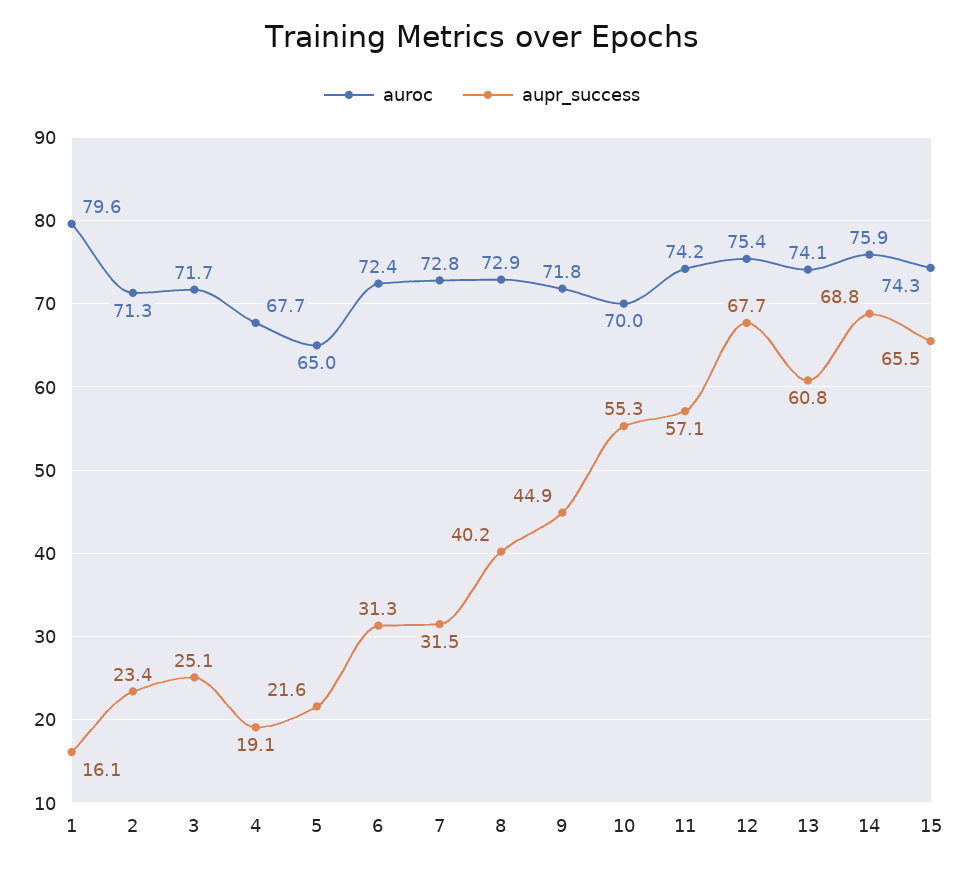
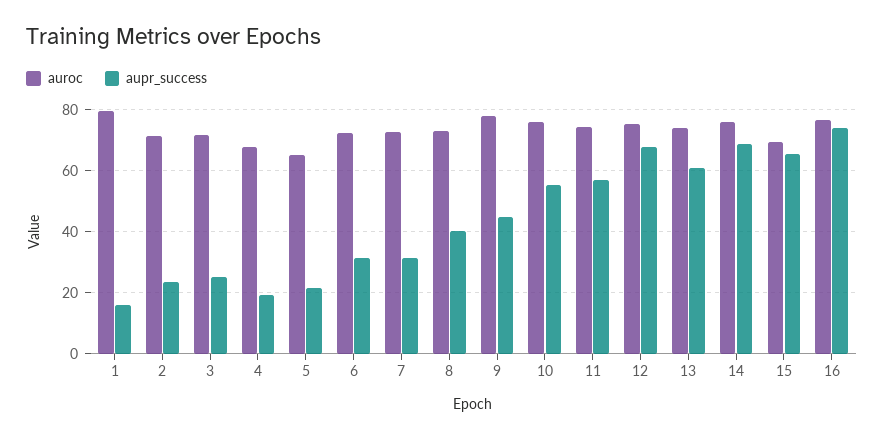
  {
    "auroc": {
      "1": 79.6,
      "2": 71.3,
      "3": 71.7,
      "4": 67.7,
      "5": 65,
      "6": 72.4,
      "7": 72.8,
      "8": 72.9,
-     "9": 71.8,
+     "9": 78,
-     "10": 70,
+     "10": 76,
      "11": 74.2,
      "12": 75.4,
      "13": 74.1,
      "14": 75.9,
-     "15": 74.3
+     "15": 70,
+     "16": 76
    },
    "aupr_success": {
      "1": 16.1,
      "2": 23.4,
      "3": 25.1,
      "4": 19.1,
      "5": 21.6,
      "6": 31.3,
      "7": 31.5,
      "8": 40.2,
      "9": 44.9,
      "10": 55.3,
      "11": 57.1,
      "12": 67.7,
      "13": 60.8,
      "14": 68.8,
-     "15": 65.5
+     "15": 65.5,
+     "16": 74
    }
  }

